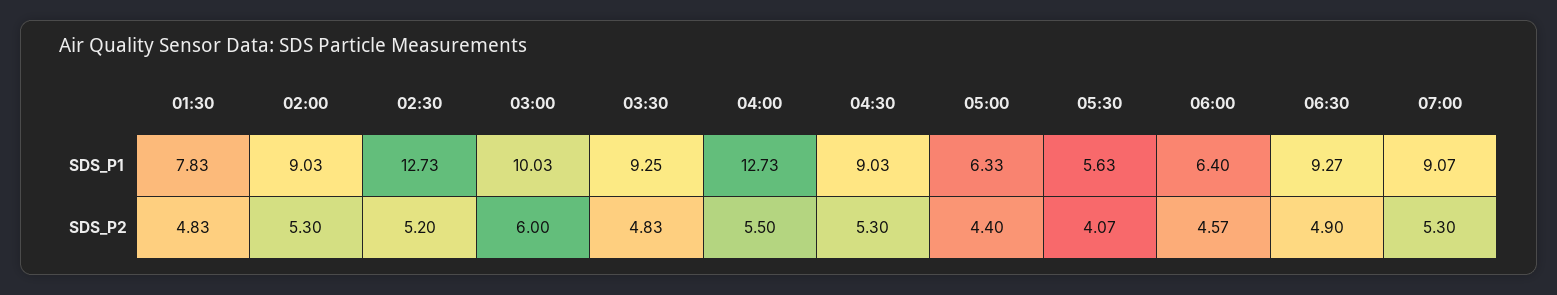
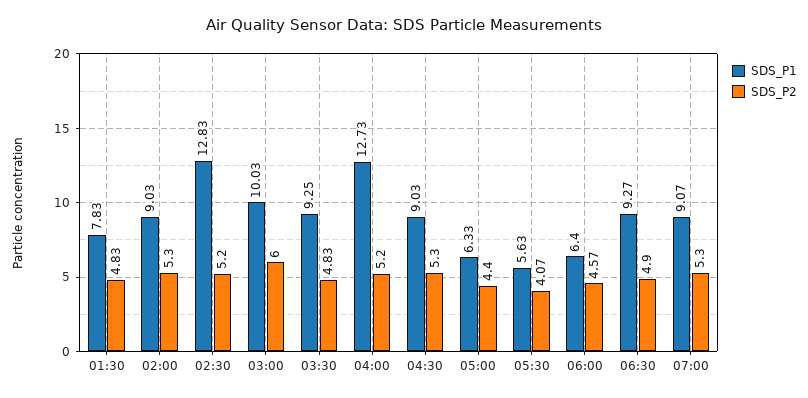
  {
    "SDS_P1": {
      "01:30": 7.83,
      "02:00": 9.03,
-     "02:30": 12.73,
+     "02:30": 12.83,
      "03:00": 10.03,
      "03:30": 9.25,
      "04:00": 12.73,
      "04:30": 9.03,
      "05:00": 6.33,
      "05:30": 5.63,
      "06:00": 6.4,
      "06:30": 9.27,
      "07:00": 9.07
    },
    "SDS_P2": {
      "01:30": 4.83,
      "02:00": 5.3,
      "02:30": 5.2,
      "03:00": 6,
      "03:30": 4.83,
-     "04:00": 5.5,
+     "04:00": 5.2,
      "04:30": 5.3,
      "05:00": 4.4,
      "05:30": 4.07,
      "06:00": 4.57,
      "06:30": 4.9,
      "07:00": 5.3
    }
  }

